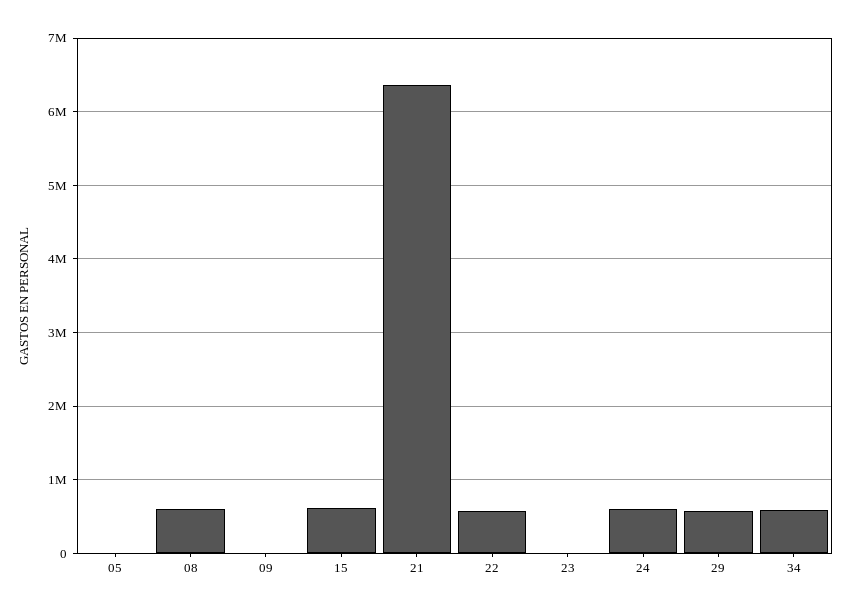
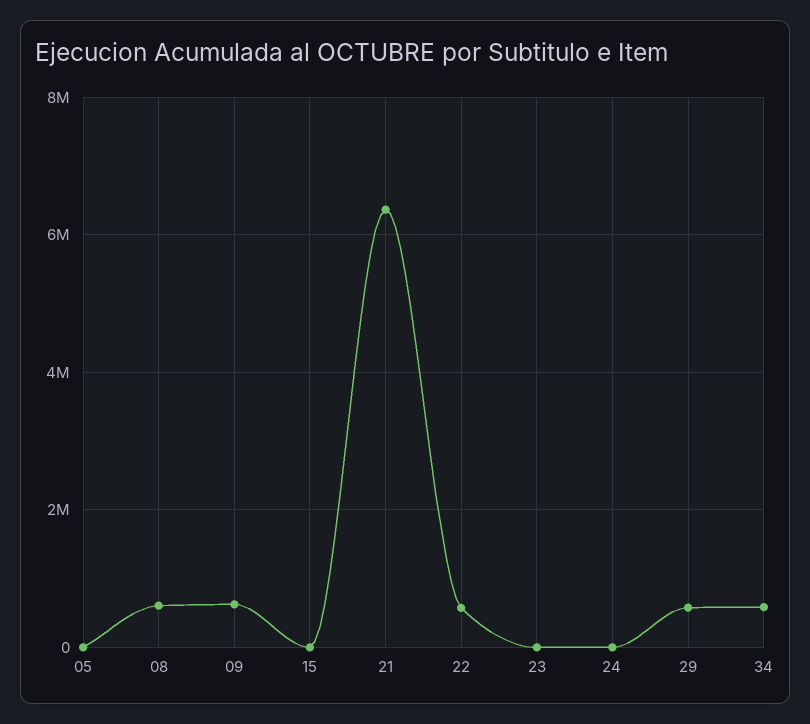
  {
    "05": 0,
    "08": 600000,
-   "09": 0,
+   "09": 600000,
-   "15": 600000,
+   "15": 0,
    "21": 6400000,
    "22": 600000,
    "23": 0,
-   "24": 600000,
+   "24": 0,
    "29": 600000,
    "34": 600000
  }

